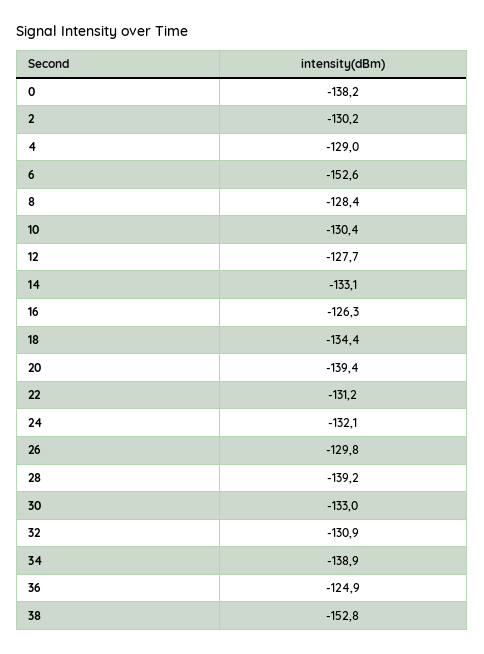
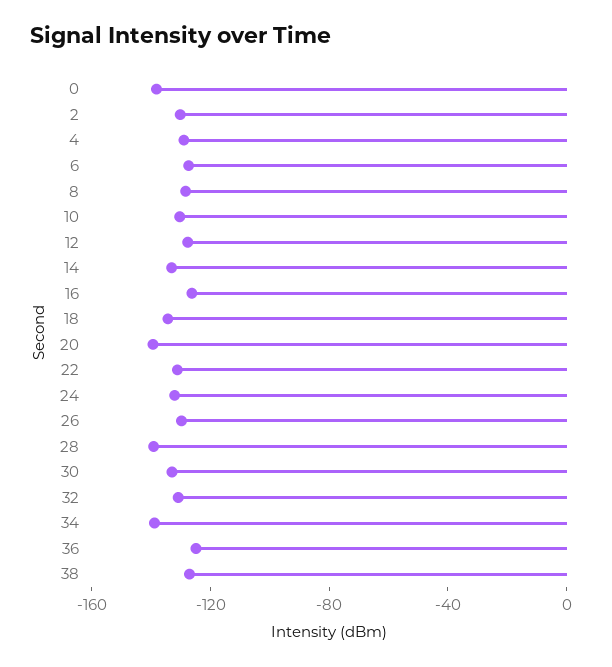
  {
    "0": -138.2,
    "2": -130.2,
    "4": -129,
-   "6": -152.6,
+   "6": -130,
    "8": -128.4,
    "10": -130.4,
    "12": -127.7,
    "14": -133.1,
    "16": -126.3,
    "18": -134.4,
    "20": -139.4,
    "22": -131.2,
    "24": -132.1,
    "26": -129.8,
    "28": -139.2,
    "30": -133,
    "32": -130.9,
    "34": -138.9,
    "36": -124.9,
-   "38": -152.8
+   "38": -130
  }

